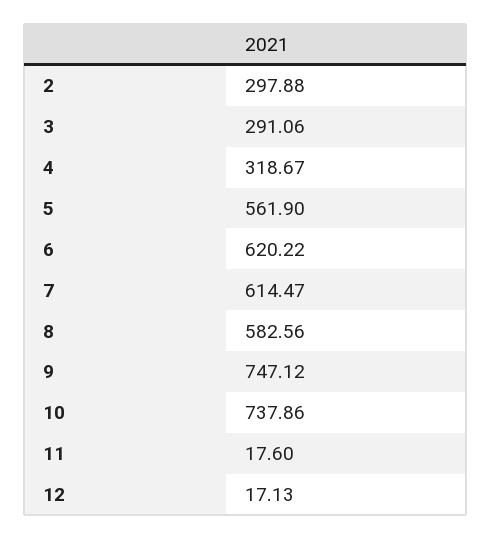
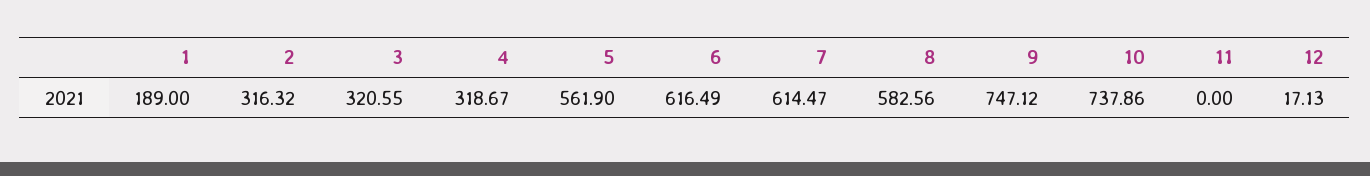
  {
-   "2": 297.88,
+   "2": 316.32,
-   "3": 291.06,
+   "3": 320.55,
    "4": 318.67,
    "5": 561.9,
-   "6": 620.22,
+   "6": 616.49,
    "7": 614.47,
    "8": 582.56,
    "9": 747.12,
    "10": 737.86,
-   "11": 17.6,
+   "11": 0,
-   "12": 17.13
+   "12": 17.13,
+   "1": 189
  }

